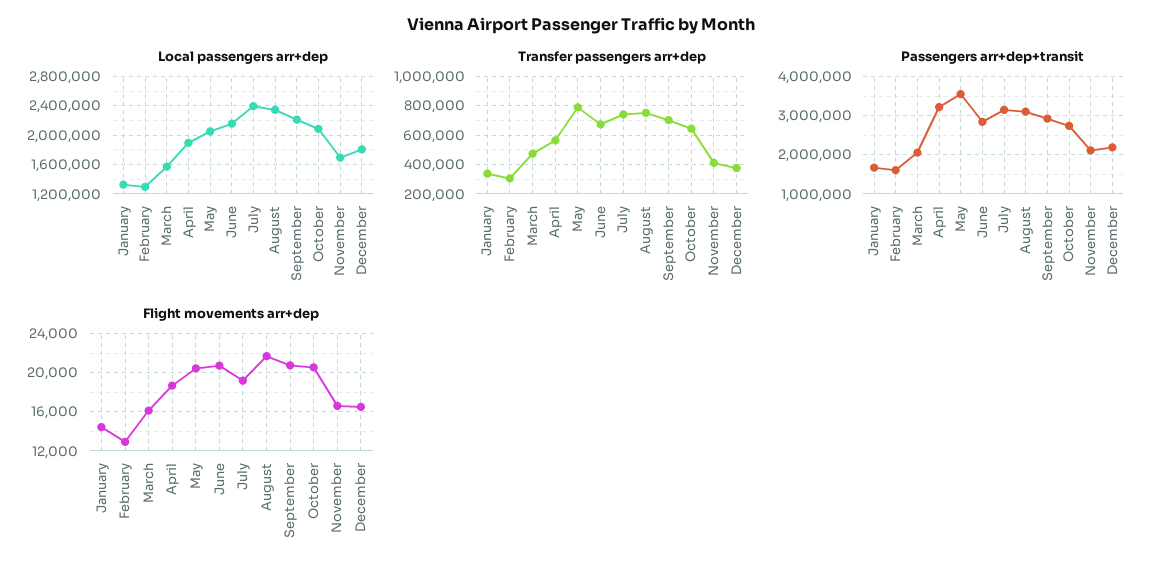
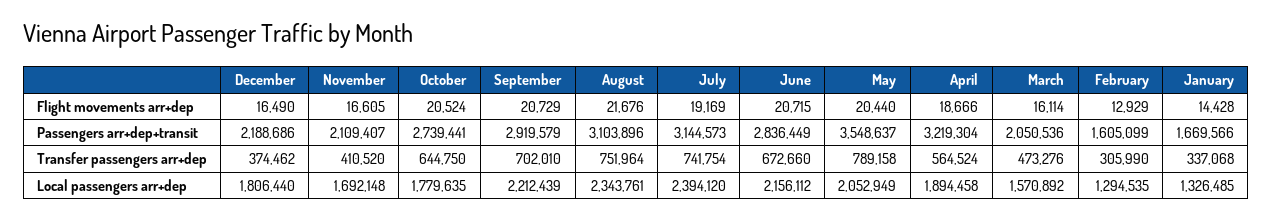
  {
    "Local passengers arr+dep": {
      "January": 1326485,
      "February": 1294535,
      "March": 1570892,
      "April": 1894458,
      "May": 2052949,
      "June": 2156112,
      "July": 2394120,
      "August": 2343761,
      "September": 2212439,
-     "October": 2100000,
+     "October": 1779635,
      "November": 1692148,
      "December": 1806440
    },
    "Transfer passengers arr+dep": {
      "January": 337068,
      "February": 305990,
      "March": 473276,
      "April": 564524,
      "May": 789158,
      "June": 672660,
      "July": 741754,
      "August": 751964,
      "September": 702010,
      "October": 644750,
      "November": 410520,
      "December": 374462
    },
    "Passengers arr+dep+transit": {
      "January": 1669566,
      "February": 1605099,
      "March": 2050536,
      "April": 3219304,
      "May": 3548637,
      "June": 2836449,
      "July": 3144573,
      "August": 3103896,
      "September": 2919579,
      "October": 2739441,
      "November": 2109407,
      "December": 2188686
    },
    "Flight movements arr+dep": {
      "January": 14428,
      "February": 12929,
      "March": 16114,
      "April": 18666,
      "May": 20440,
      "June": 20715,
      "July": 19169,
      "August": 21676,
      "September": 20729,
      "October": 20524,
      "November": 16605,
      "December": 16490
    }
  }

